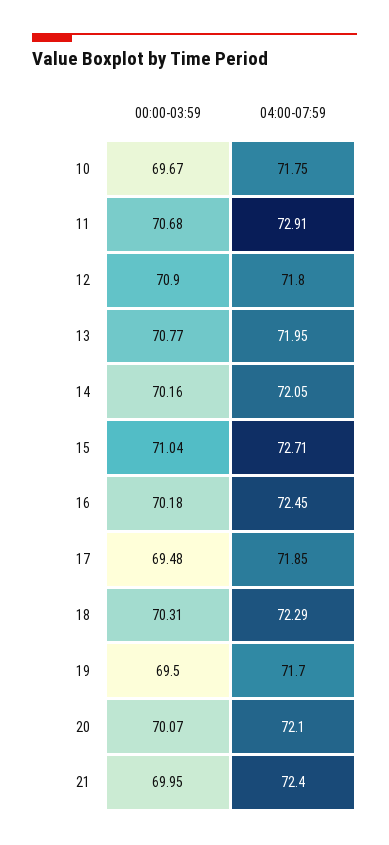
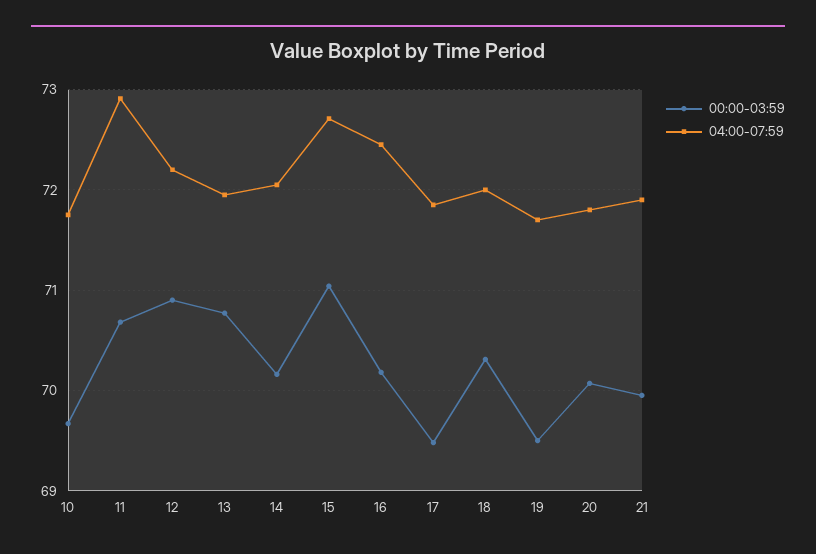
  {
    "00:00-03:59": {
      "10": 69.67,
      "11": 70.68,
      "12": 70.9,
      "13": 70.77,
      "14": 70.16,
      "15": 71.04,
      "16": 70.18,
      "17": 69.48,
      "18": 70.31,
      "19": 69.5,
      "20": 70.07,
      "21": 69.95
    },
    "04:00-07:59": {
      "10": 71.75,
      "11": 72.91,
-     "12": 71.8,
+     "12": 72.2,
      "13": 71.95,
      "14": 72.05,
      "15": 72.71,
      "16": 72.45,
      "17": 71.85,
-     "18": 72.29,
+     "18": 72,
      "19": 71.7,
-     "20": 72.1,
+     "20": 71.8,
-     "21": 72.4
+     "21": 71.9
    }
  }

